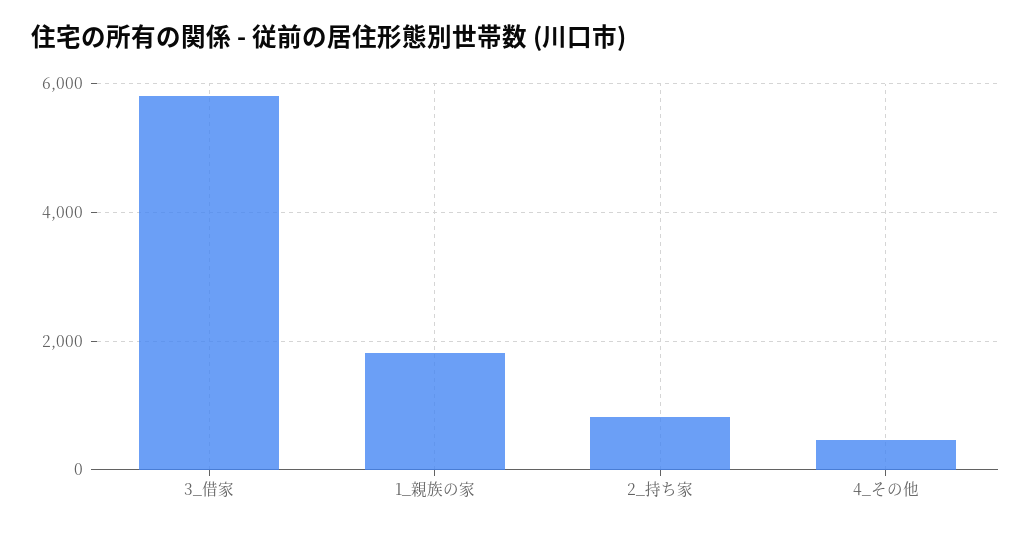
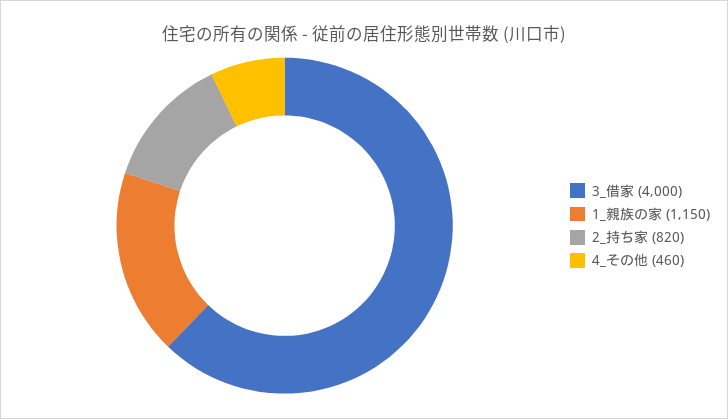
  {
-   "3_借家": 5800,
+   "3_借家": 4000,
-   "1_親族の家": 1800,
+   "1_親族の家": 1150,
    "2_持ち家": 820,
    "4_その他": 460
  }

